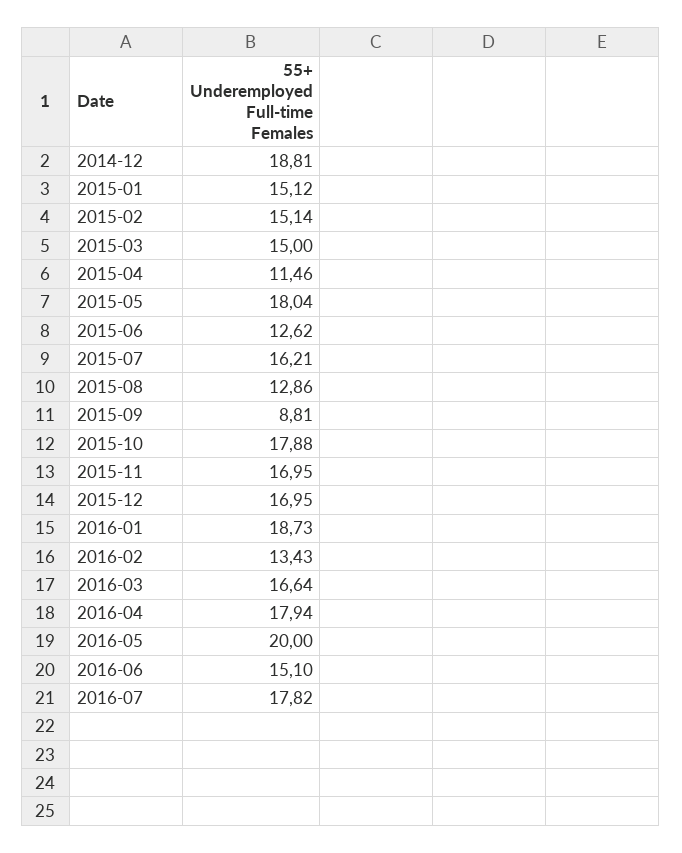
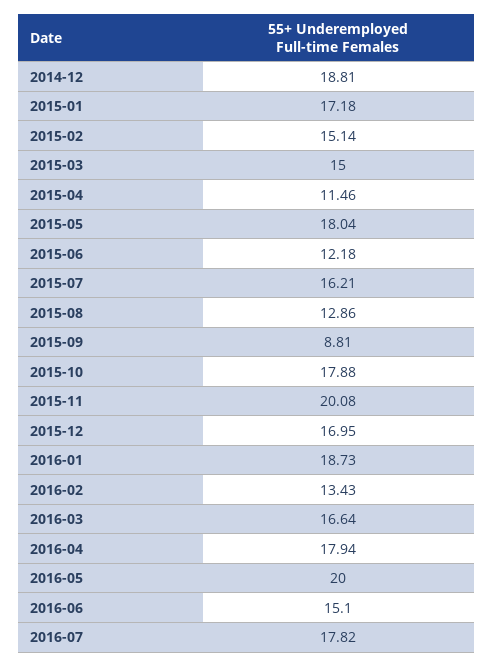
  {
    "2014-12": 18.81,
-   "2015-01": 15.12,
+   "2015-01": 17.18,
    "2015-02": 15.14,
    "2015-03": 15,
    "2015-04": 11.46,
    "2015-05": 18.04,
-   "2015-06": 12.62,
+   "2015-06": 12.18,
    "2015-07": 16.21,
    "2015-08": 12.86,
    "2015-09": 8.81,
    "2015-10": 17.88,
-   "2015-11": 16.95,
+   "2015-11": 20.08,
    "2015-12": 16.95,
    "2016-01": 18.73,
    "2016-02": 13.43,
    "2016-03": 16.64,
    "2016-04": 17.94,
    "2016-05": 20,
    "2016-06": 15.1,
    "2016-07": 17.82
  }

